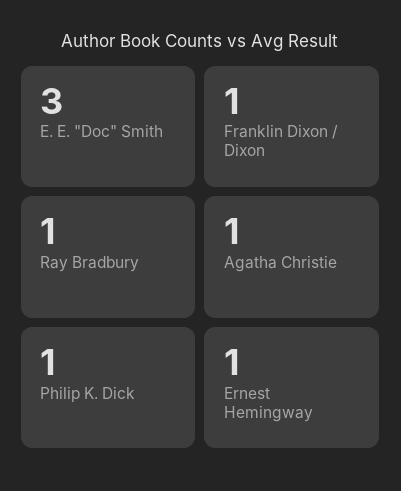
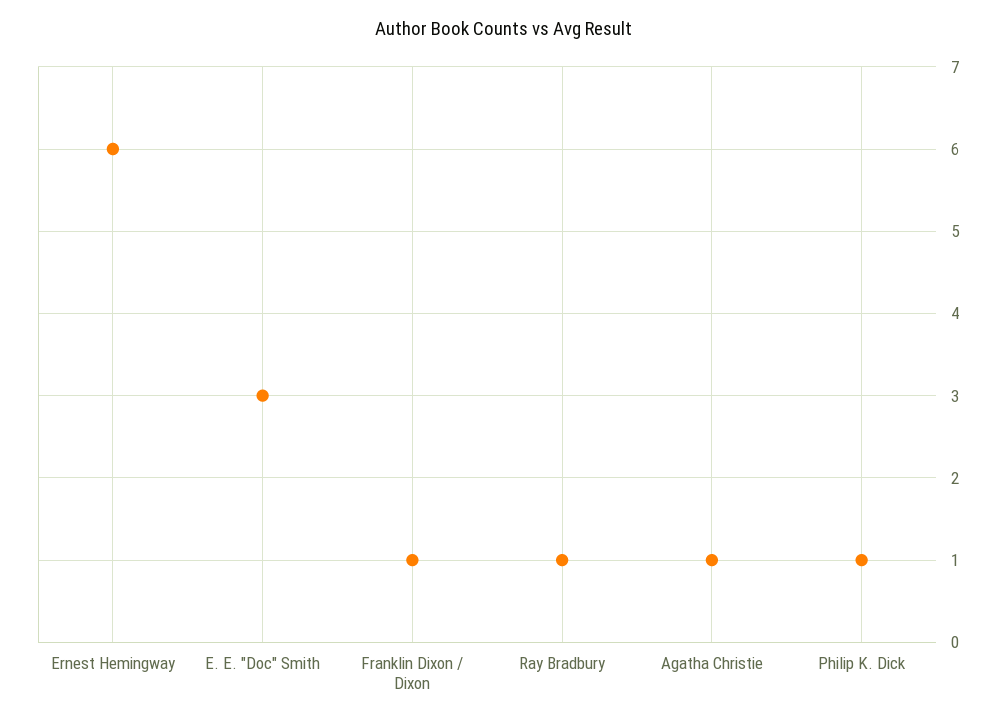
  {
    "E. E. \"Doc\" Smith": 3,
    "Franklin Dixon / Dixon": 1,
    "Ray Bradbury": 1,
    "Agatha Christie": 1,
    "Philip K. Dick": 1,
-   "Ernest Hemingway": 1
+   "Ernest Hemingway": 6
  }

